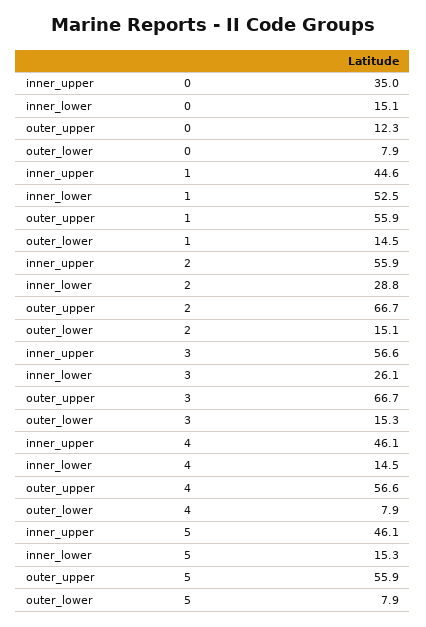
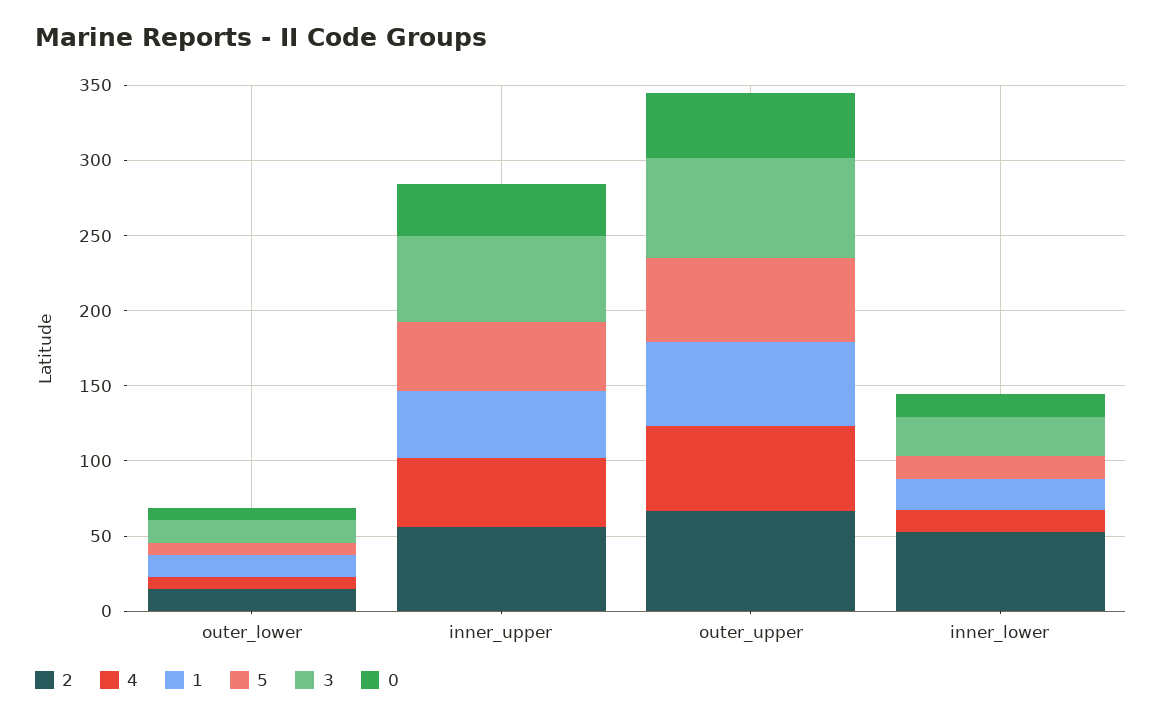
  {
    "0": {
      "inner_upper": 35,
      "inner_lower": 15.1,
-     "outer_upper": 12.3,
+     "outer_upper": 40,
      "outer_lower": 7.9
    },
    "1": {
      "inner_upper": 44.6,
-     "inner_lower": 52.5,
+     "inner_lower": 20,
      "outer_upper": 55.9,
      "outer_lower": 14.5
    },
    "2": {
      "inner_upper": 55.9,
-     "inner_lower": 28.8,
+     "inner_lower": 50,
      "outer_upper": 66.7,
      "outer_lower": 15.1
    },
    "3": {
      "inner_upper": 56.6,
      "inner_lower": 26.1,
      "outer_upper": 66.7,
      "outer_lower": 15.3
    },
    "4": {
      "inner_upper": 46.1,
      "inner_lower": 14.5,
      "outer_upper": 56.6,
      "outer_lower": 7.9
    },
    "5": {
      "inner_upper": 46.1,
      "inner_lower": 15.3,
      "outer_upper": 55.9,
      "outer_lower": 7.9
    }
  }

